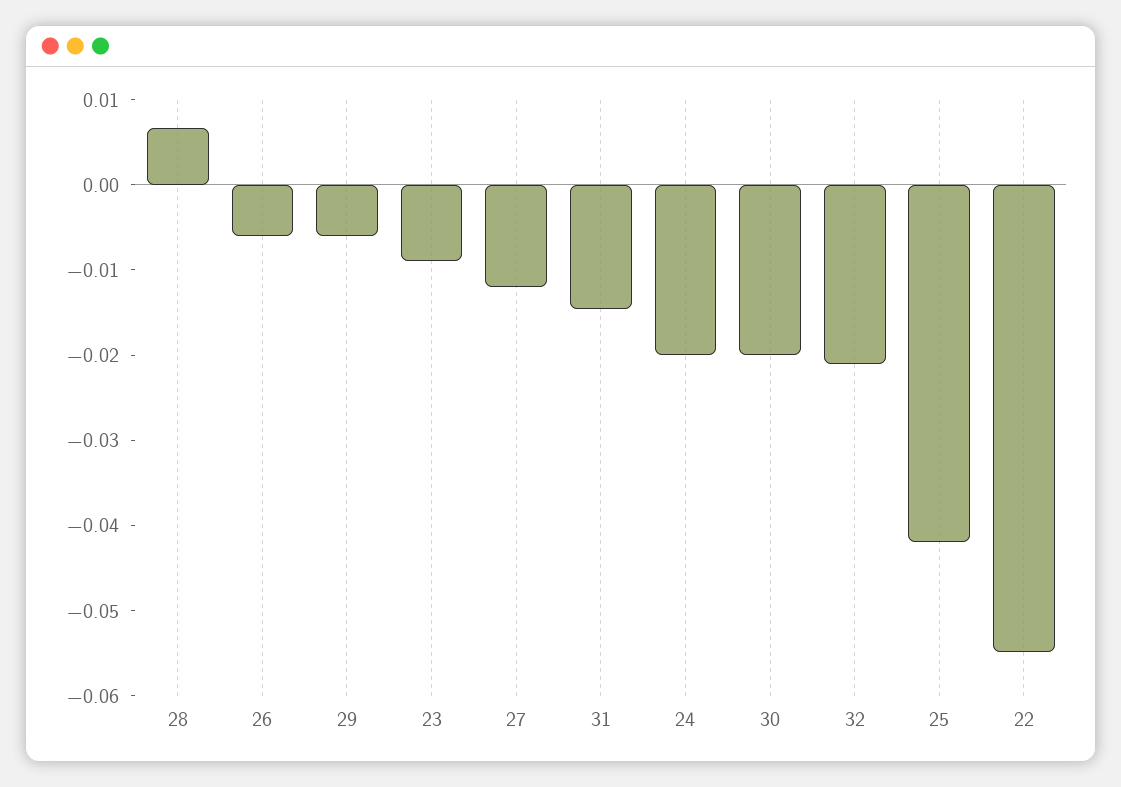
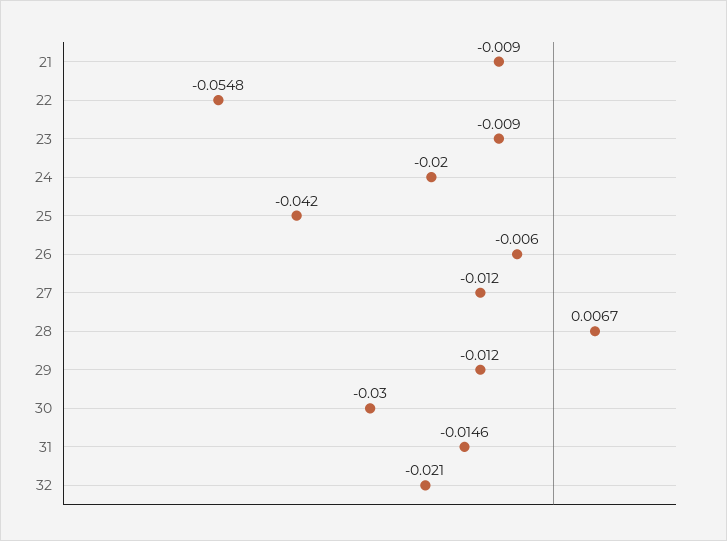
  {
    "28": 0.0067,
    "26": -0.006,
-   "29": -0.006,
+   "29": -0.012,
    "23": -0.009,
    "27": -0.012,
    "31": -0.0146,
    "24": -0.02,
-   "30": -0.02,
+   "30": -0.03,
    "32": -0.021,
    "25": -0.042,
-   "22": -0.0548
+   "22": -0.0548,
+   "21": -0.009
  }

